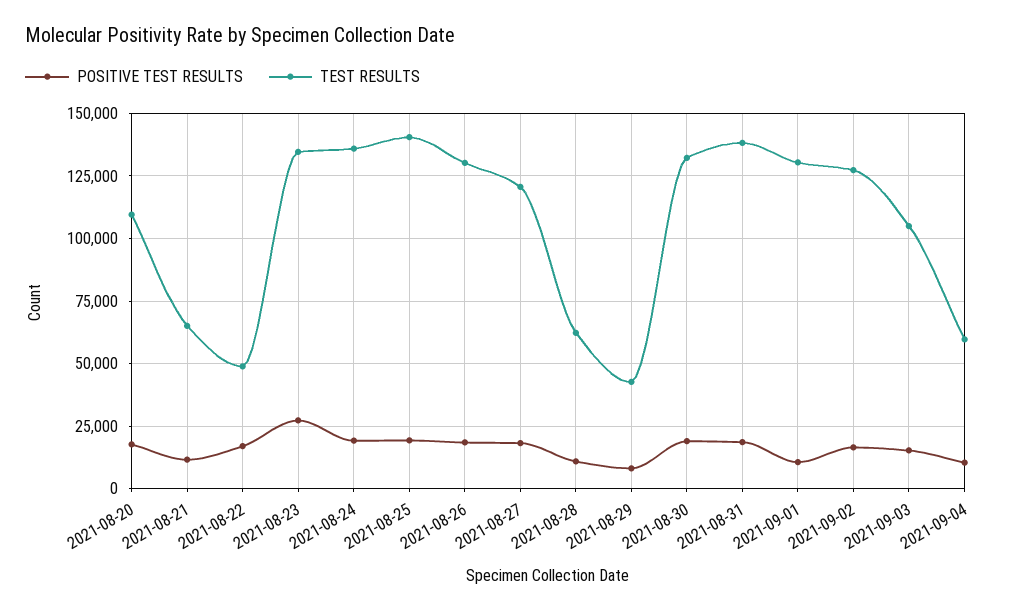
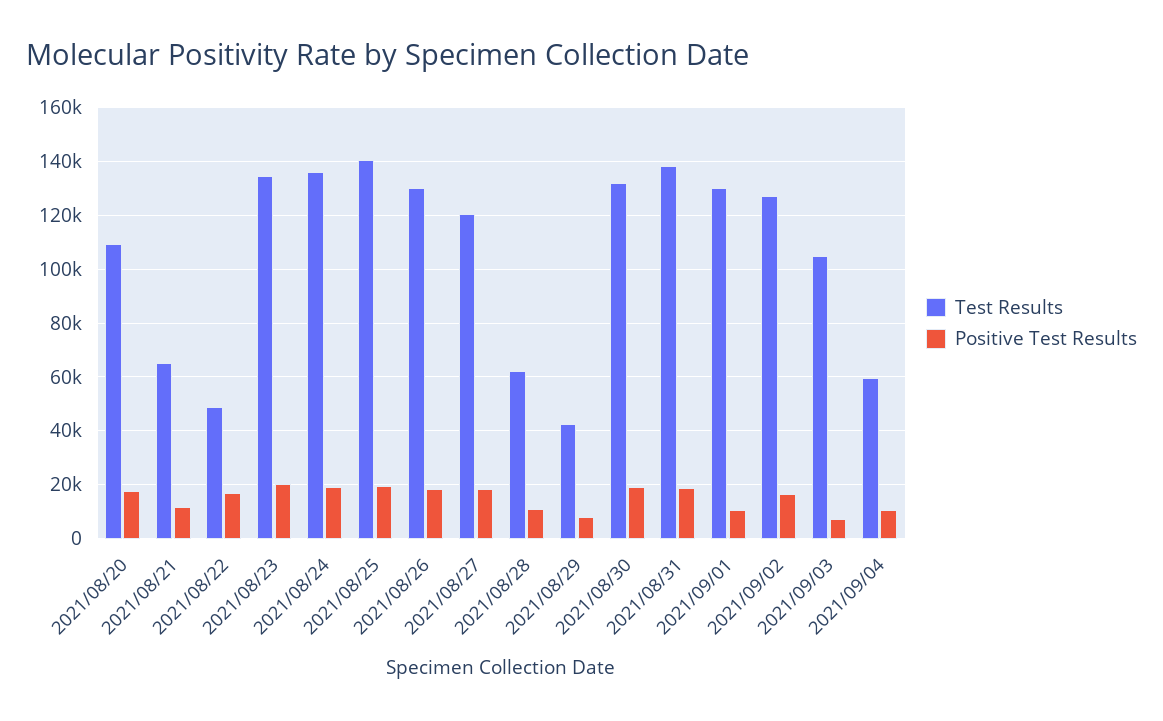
  {
    "POSITIVE TEST RESULTS": {
      "2021-08-20": 17500,
      "2021-08-21": 12500,
      "2021-08-22": 17500,
-     "2021-08-23": 27500,
+     "2021-08-23": 20000,
      "2021-08-24": 20000,
      "2021-08-25": 20000,
      "2021-08-26": 17500,
      "2021-08-27": 17500,
      "2021-08-28": 10000,
      "2021-08-29": 7500,
      "2021-08-30": 20000,
      "2021-08-31": 17500,
      "2021-09-01": 10000,
      "2021-09-02": 17500,
-     "2021-09-03": 15000,
+     "2021-09-03": 7500,
      "2021-09-04": 10000
    },
    "TEST RESULTS": {
      "2021-08-20": 110000,
      "2021-08-21": 65000,
      "2021-08-22": 50000,
      "2021-08-23": 135000,
      "2021-08-24": 135000,
      "2021-08-25": 140000,
      "2021-08-26": 130000,
      "2021-08-27": 120000,
      "2021-08-28": 62500,
      "2021-08-29": 42500,
      "2021-08-30": 132500,
      "2021-08-31": 137500,
      "2021-09-01": 130000,
      "2021-09-02": 127500,
      "2021-09-03": 105000,
      "2021-09-04": 60000
    }
  }

